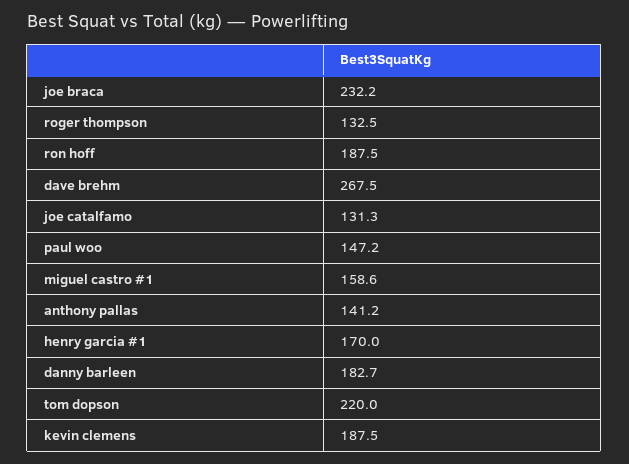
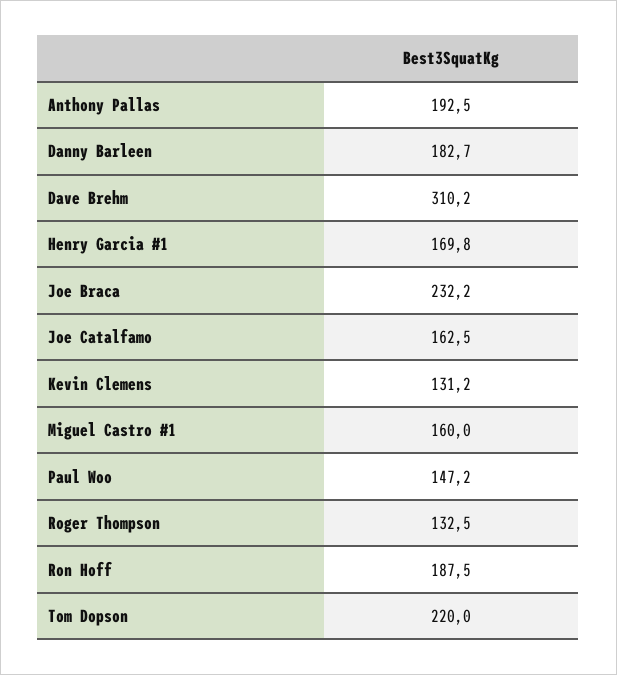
  {
    "joe braca": 232.2,
    "roger thompson": 132.5,
    "ron hoff": 187.5,
-   "dave brehm": 267.5,
+   "dave brehm": 310.2,
-   "joe catalfamo": 131.3,
+   "joe catalfamo": 162.5,
    "paul woo": 147.2,
-   "miguel castro #1": 158.6,
+   "miguel castro #1": 160,
-   "anthony pallas": 141.2,
+   "anthony pallas": 192.5,
-   "henry garcia #1": 170,
+   "henry garcia #1": 169.8,
    "danny barleen": 182.7,
    "tom dopson": 220,
-   "kevin clemens": 187.5
+   "kevin clemens": 131.2
  }

